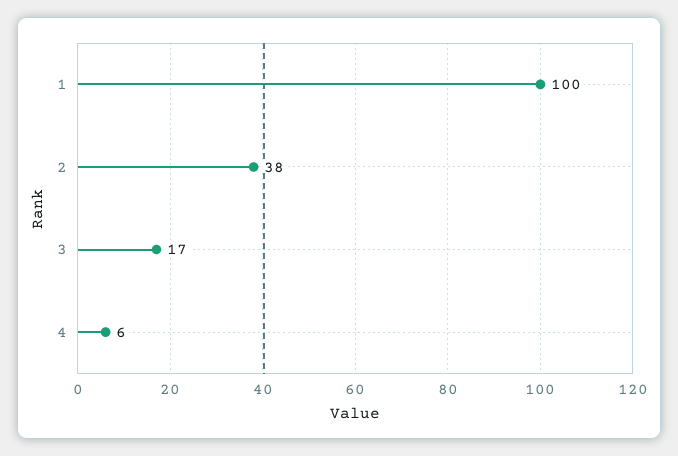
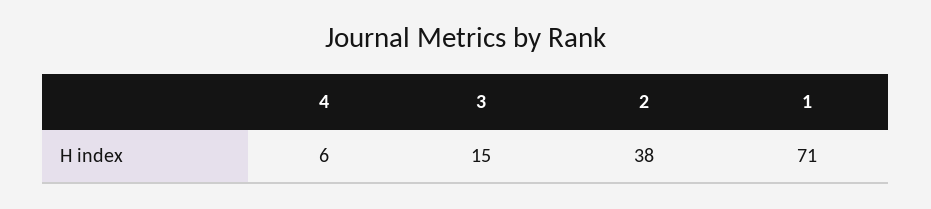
  {
-   "1": 100,
+   "1": 71,
    "2": 38,
-   "3": 17,
+   "3": 15,
    "4": 6
  }

